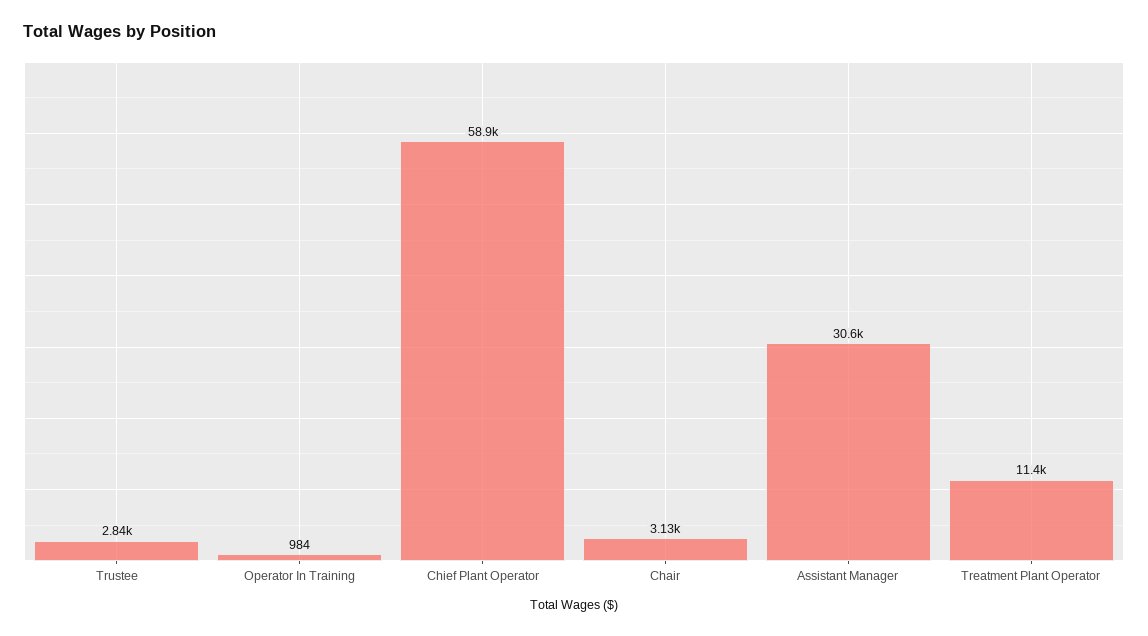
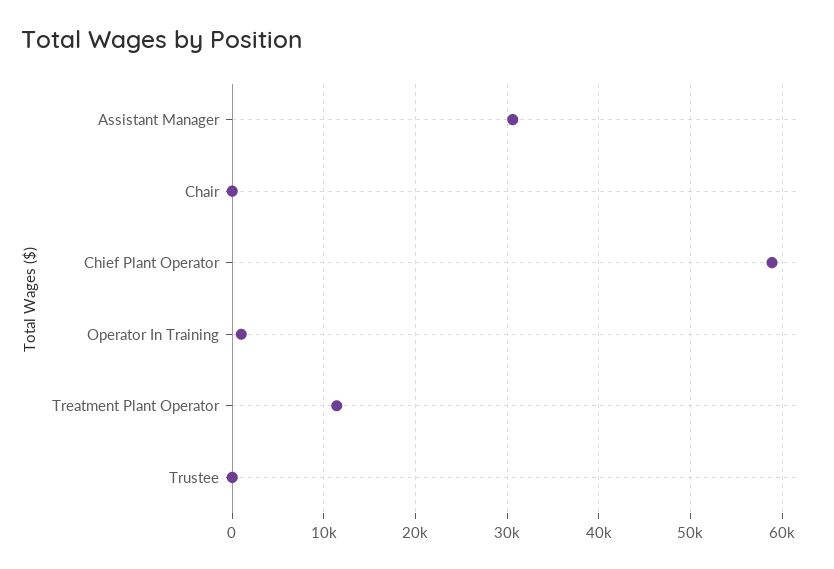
  {
-   "Trustee": 2840,
+   "Trustee": 0,
    "Operator In Training": 984,
    "Chief Plant Operator": 58900,
-   "Chair": 3130,
+   "Chair": 0,
    "Assistant Manager": 30600,
    "Treatment Plant Operator": 11400
  }

